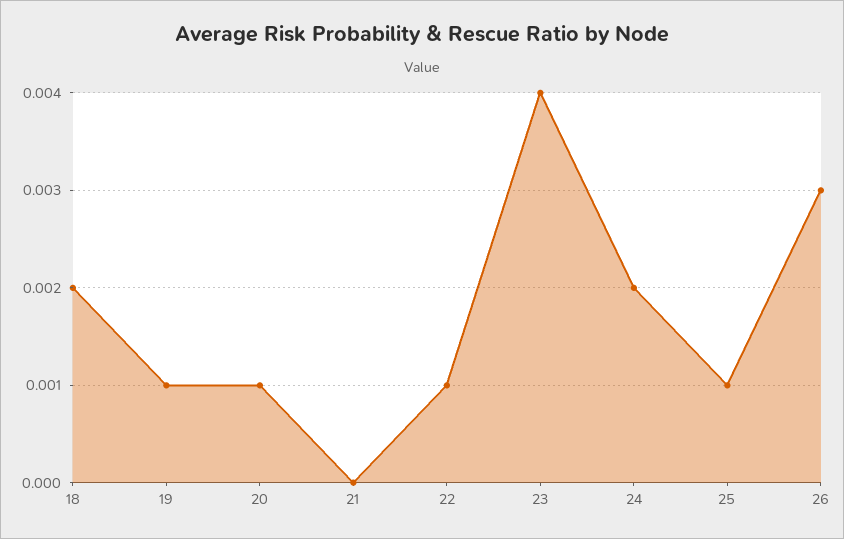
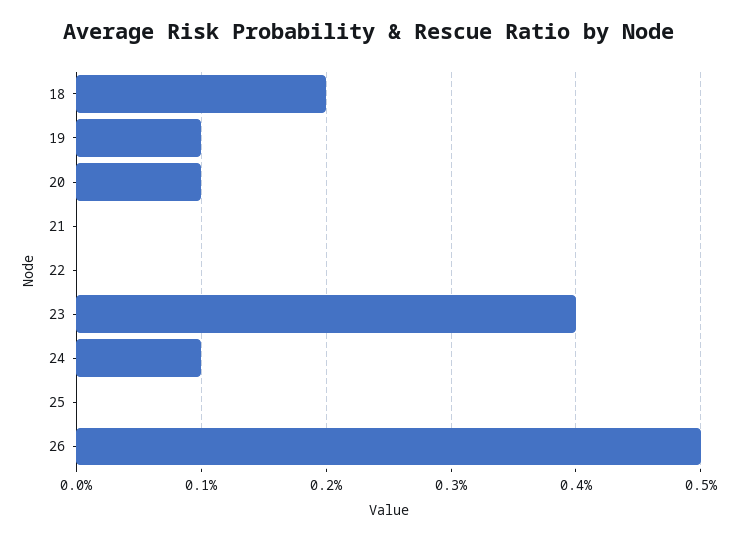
  {
    "18": 0.002,
    "19": 0.001,
    "20": 0.001,
    "21": 0,
-   "22": 0.001,
+   "22": 0,
    "23": 0.004,
-   "24": 0.002,
+   "24": 0.001,
-   "25": 0.001,
+   "25": 0,
-   "26": 0.003
+   "26": 0.005
  }

